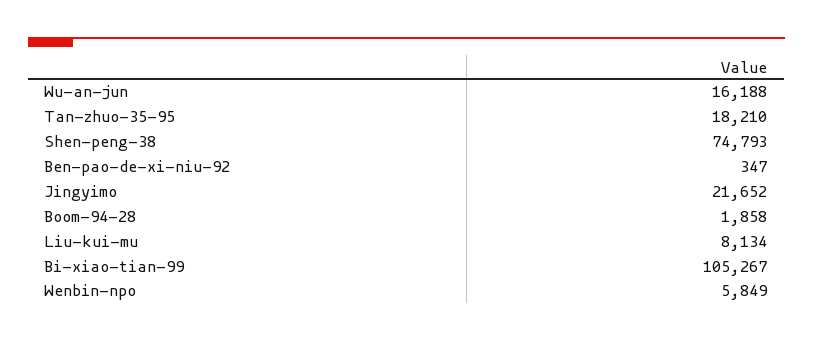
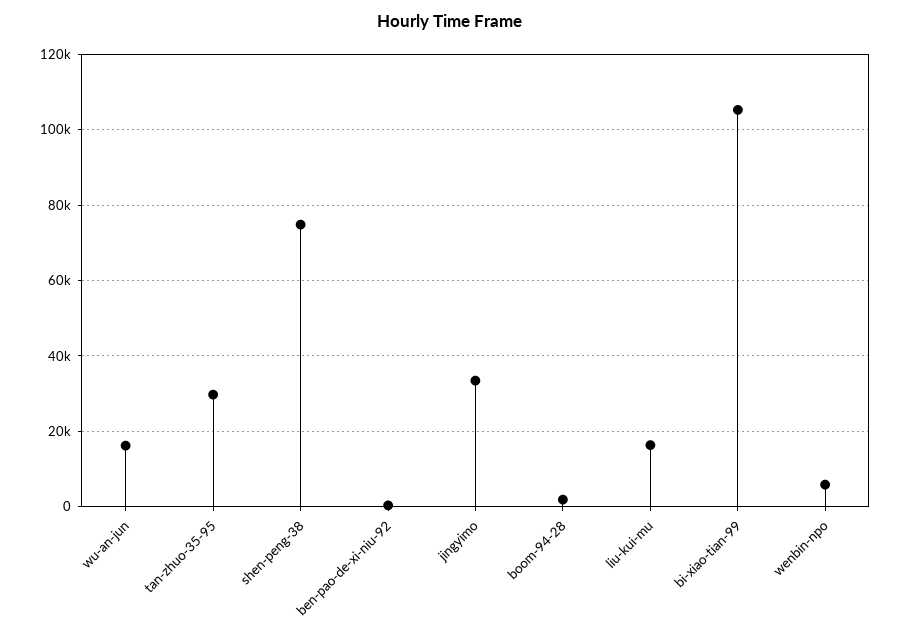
  {
    "Wu-an-jun": 16188,
-   "Tan-zhuo-35-95": 18210,
+   "Tan-zhuo-35-95": 30000,
    "Shen-peng-38": 74793,
    "Ben-pao-de-xi-niu-92": 347,
-   "Jingyimo": 21652,
+   "Jingyimo": 34000,
    "Boom-94-28": 1858,
-   "Liu-kui-mu": 8134,
+   "Liu-kui-mu": 16000,
    "Bi-xiao-tian-99": 105267,
    "Wenbin-npo": 5849
  }

